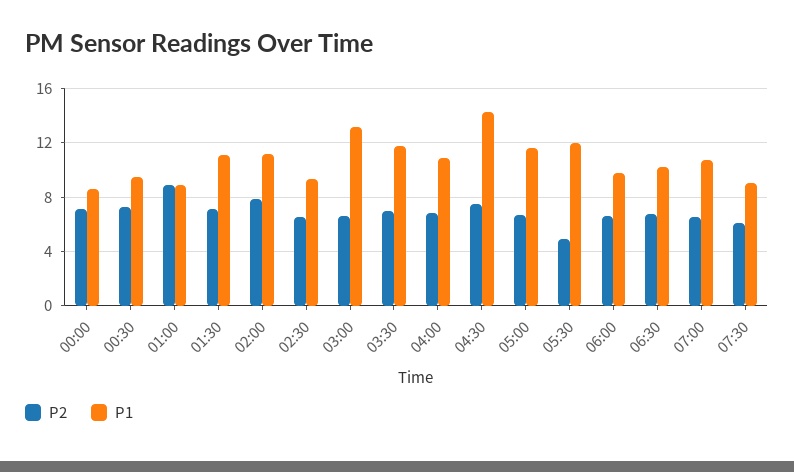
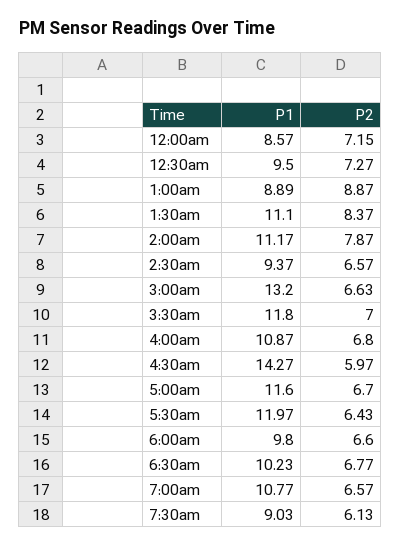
  {
    "P2": {
      "00:00": 7.15,
      "00:30": 7.27,
      "01:00": 8.87,
-     "01:30": 7,
+     "01:30": 8.37,
      "02:00": 7.87,
      "02:30": 6.57,
      "03:00": 6.63,
      "03:30": 7,
      "04:00": 6.8,
-     "04:30": 7.5,
+     "04:30": 5.97,
      "05:00": 6.7,
-     "05:30": 5,
+     "05:30": 6.43,
      "06:00": 6.6,
      "06:30": 6.77,
      "07:00": 6.57,
      "07:30": 6.13
    },
    "P1": {
      "00:00": 8.57,
      "00:30": 9.5,
      "01:00": 8.89,
      "01:30": 11.1,
      "02:00": 11.17,
      "02:30": 9.37,
      "03:00": 13.2,
      "03:30": 11.8,
      "04:00": 10.87,
      "04:30": 14.27,
      "05:00": 11.6,
      "05:30": 11.97,
      "06:00": 9.8,
      "06:30": 10.23,
      "07:00": 10.77,
      "07:30": 9.03
    }
  }

